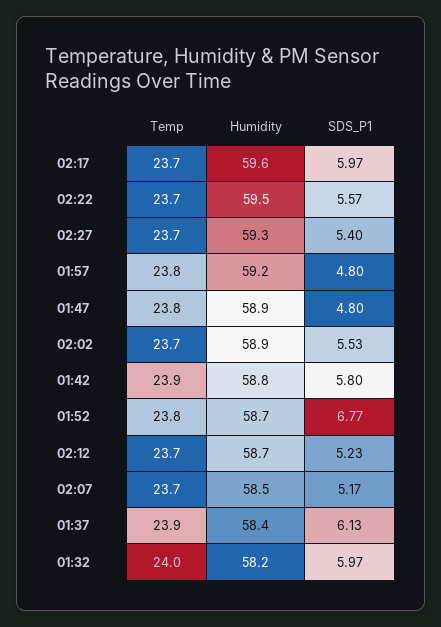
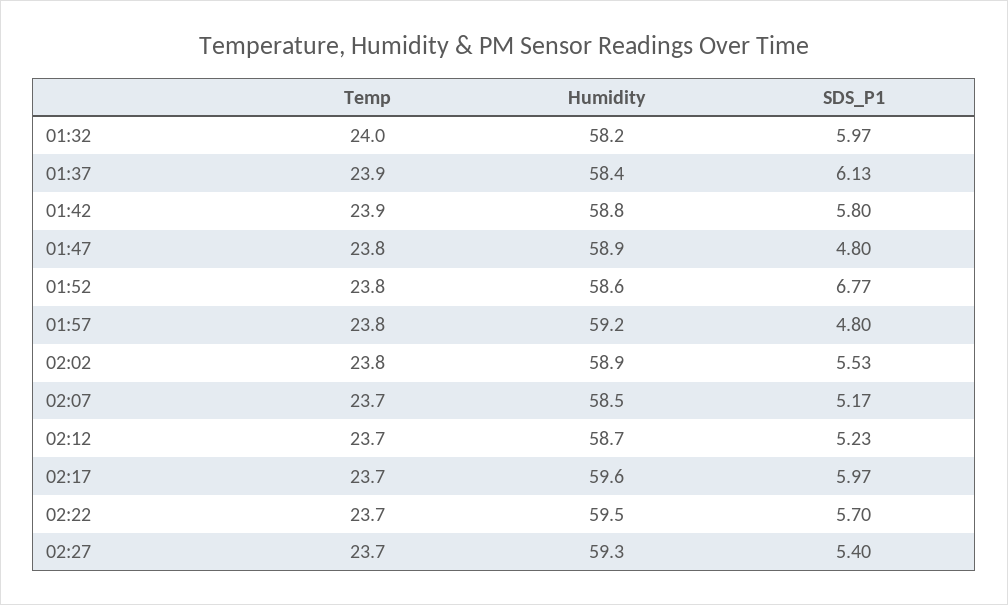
  {
    "Temp": {
      "02:17": 23.7,
      "02:22": 23.7,
      "02:27": 23.7,
      "01:57": 23.8,
      "01:47": 23.8,
-     "02:02": 23.7,
+     "02:02": 23.8,
      "01:42": 23.9,
      "01:52": 23.8,
      "02:12": 23.7,
      "02:07": 23.7,
      "01:37": 23.9,
      "01:32": 24
    },
    "Humidity": {
      "02:17": 59.6,
      "02:22": 59.5,
      "02:27": 59.3,
      "01:57": 59.2,
      "01:47": 58.9,
      "02:02": 58.9,
      "01:42": 58.8,
-     "01:52": 58.7,
+     "01:52": 58.6,
      "02:12": 58.7,
      "02:07": 58.5,
      "01:37": 58.4,
      "01:32": 58.2
    },
    "SDS_P1": {
      "02:17": 5.97,
-     "02:22": 5.57,
+     "02:22": 5.7,
      "02:27": 5.4,
      "01:57": 4.8,
      "01:47": 4.8,
      "02:02": 5.53,
      "01:42": 5.8,
      "01:52": 6.77,
      "02:12": 5.23,
      "02:07": 5.17,
      "01:37": 6.13,
      "01:32": 5.97
    }
  }

